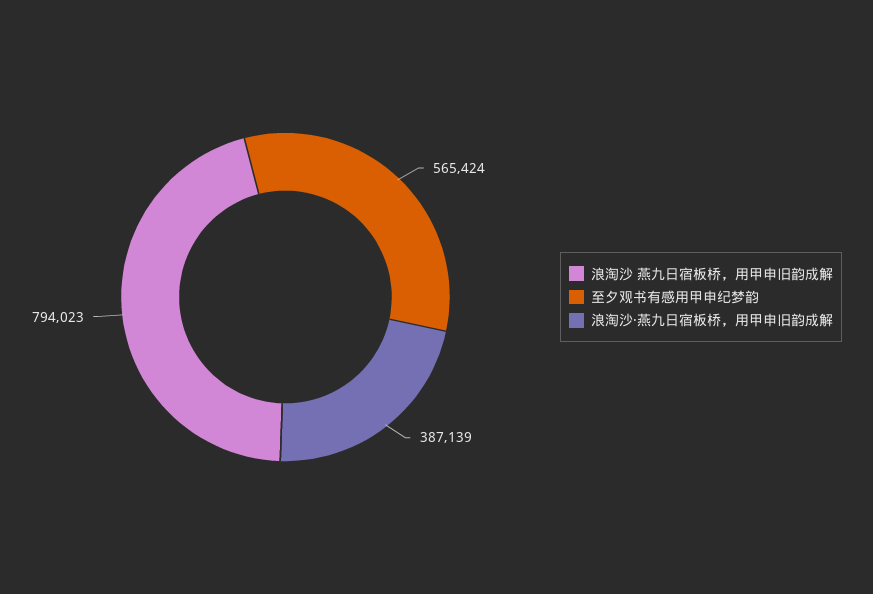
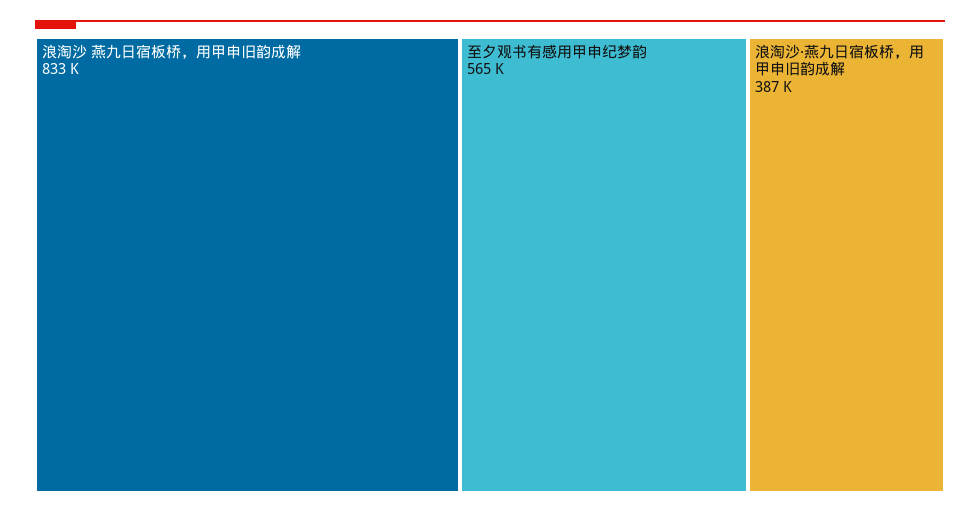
  {
-   "浪淘沙 燕九日宿板桥，用甲申旧韵成解": 794023,
+   "浪淘沙 燕九日宿板桥，用甲申旧韵成解": 833000,
    "至夕观书有感用甲申纪梦韵": 565424,
    "浪淘沙·燕九日宿板桥，用甲申旧韵成解": 387139
  }

